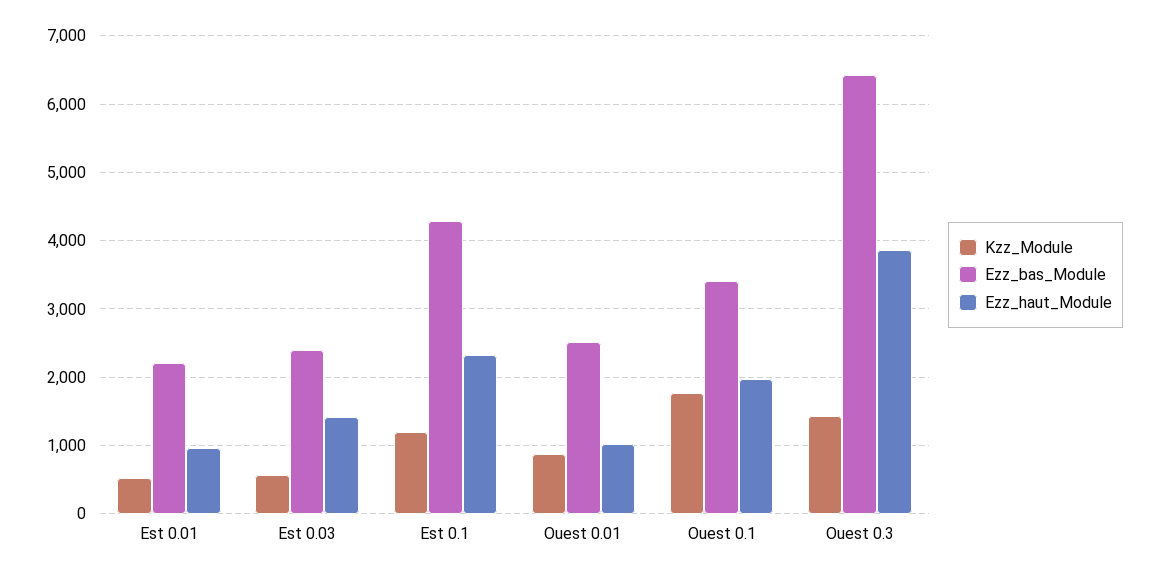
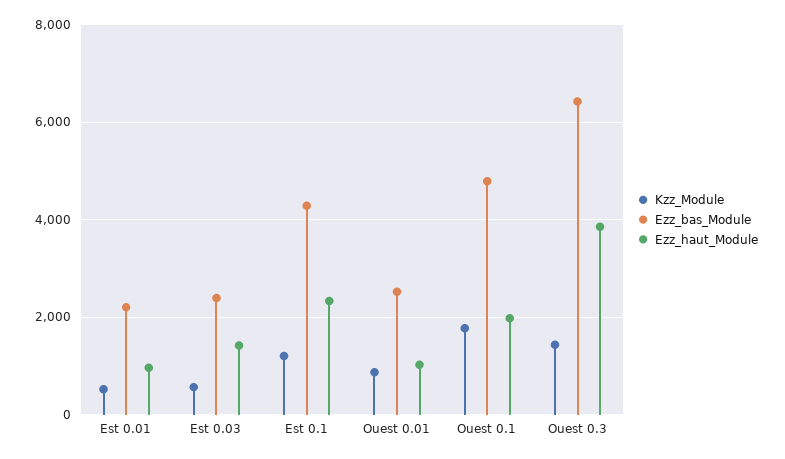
  {
    "Kzz_Module": {
      "Est 0.01": 500,
      "Est 0.03": 600,
      "Est 0.1": 1200,
      "Ouest 0.01": 900,
      "Ouest 0.1": 1800,
      "Ouest 0.3": 1400
    },
    "Ezz_bas_Module": {
      "Est 0.01": 2200,
      "Est 0.03": 2400,
      "Est 0.1": 4300,
      "Ouest 0.01": 2500,
-     "Ouest 0.1": 3400,
+     "Ouest 0.1": 4800,
      "Ouest 0.3": 6400
    },
    "Ezz_haut_Module": {
      "Est 0.01": 1000,
      "Est 0.03": 1400,
      "Est 0.1": 2300,
      "Ouest 0.01": 1000,
      "Ouest 0.1": 2000,
      "Ouest 0.3": 3900
    }
  }

